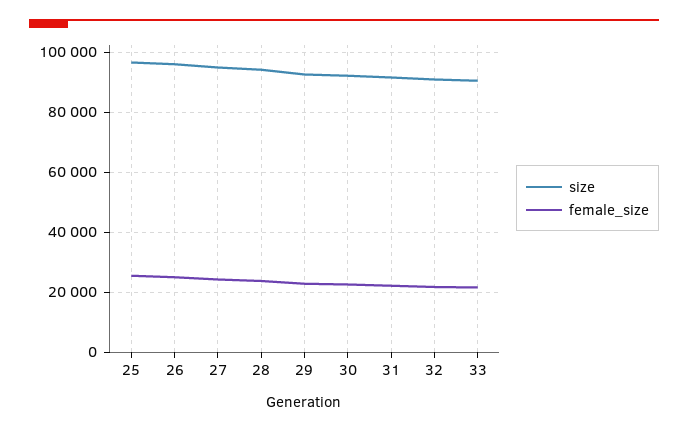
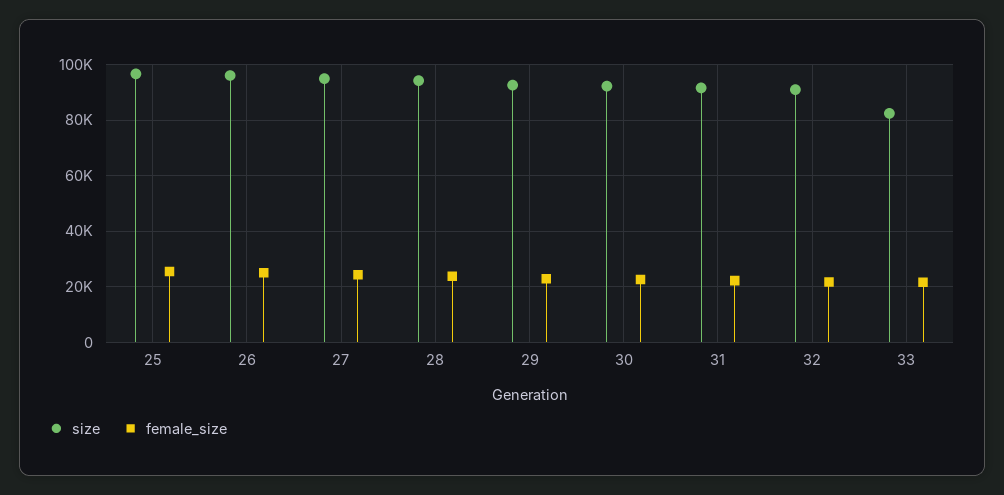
  {
    "size": {
      "25": 96000,
      "26": 96000,
      "27": 94000,
      "28": 94000,
      "29": 92000,
      "30": 92000,
      "31": 92000,
      "32": 90000,
-     "33": 90000
+     "33": 82500
    },
    "female_size": {
      "25": 26000,
      "26": 26000,
      "27": 24000,
      "28": 24000,
      "29": 22000,
      "30": 22000,
      "31": 22000,
      "32": 22000,
      "33": 22000
    }
  }

